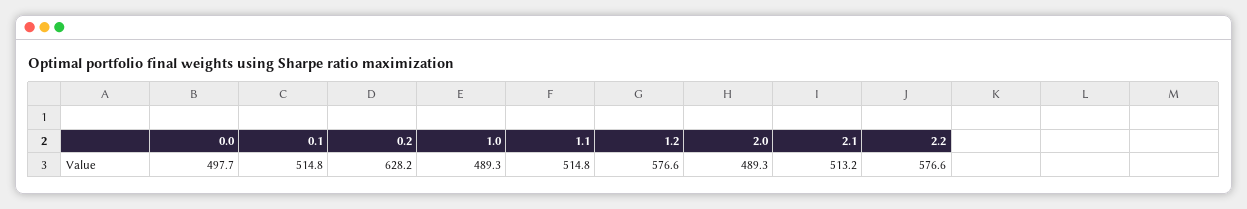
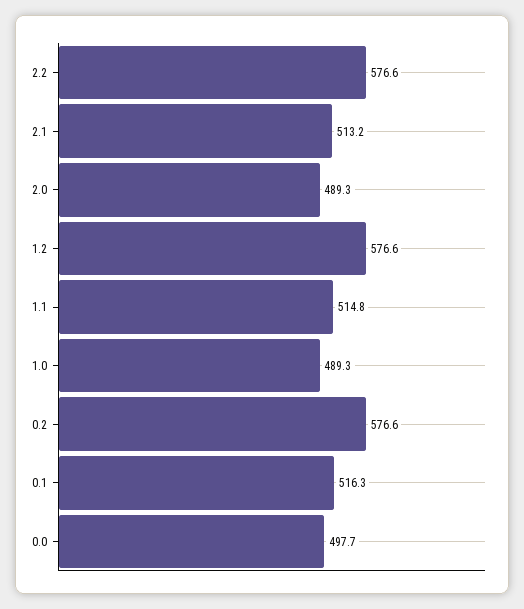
  {
    "0.0": 497.7,
-   "0.1": 514.8,
+   "0.1": 516.3,
-   "0.2": 628.2,
+   "0.2": 576.6,
    "1.0": 489.3,
    "1.1": 514.8,
    "1.2": 576.6,
    "2.0": 489.3,
    "2.1": 513.2,
    "2.2": 576.6
  }

